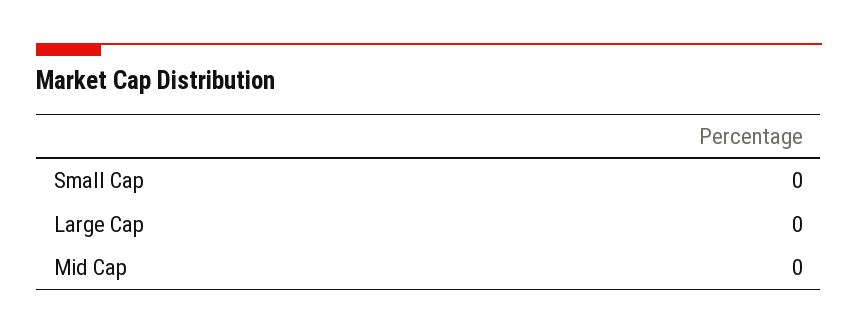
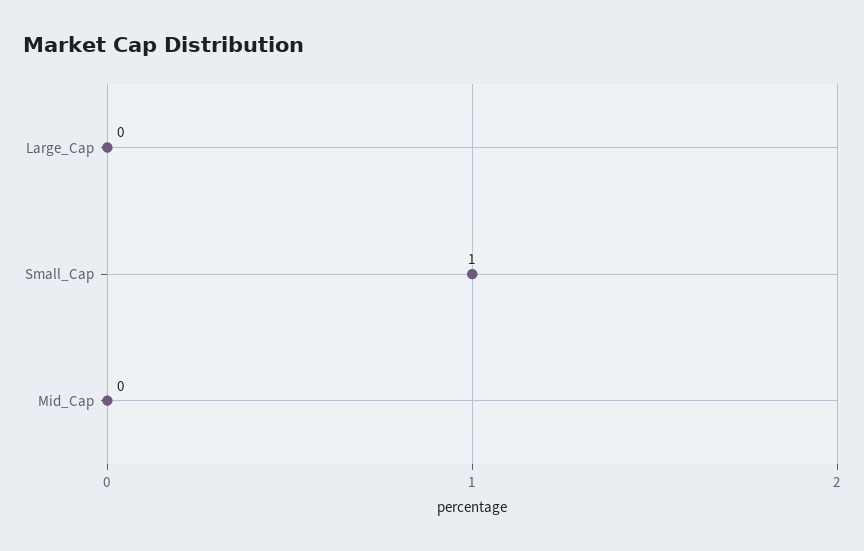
  {
-   "Small Cap": 0,
+   "Small Cap": 1,
    "Large Cap": 0,
    "Mid Cap": 0
  }

